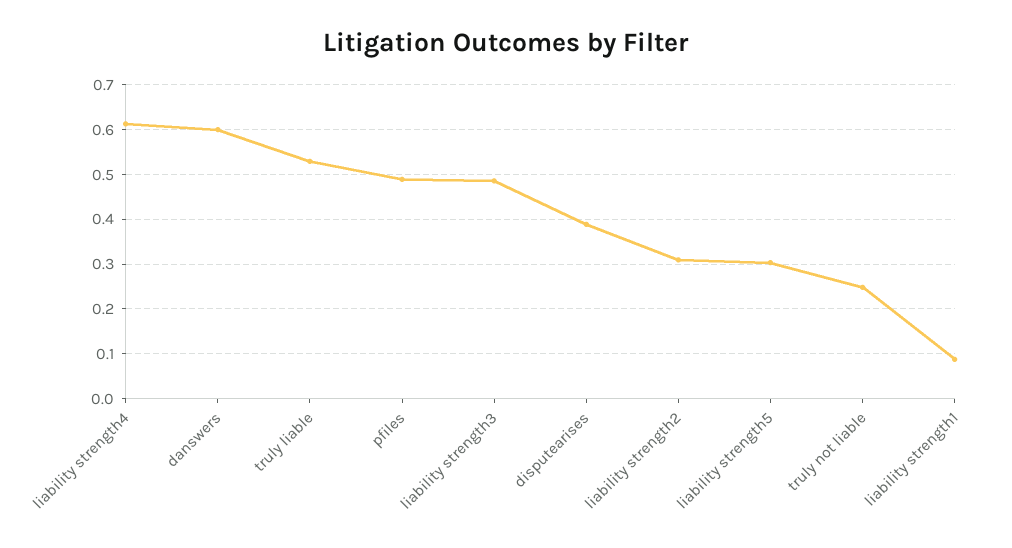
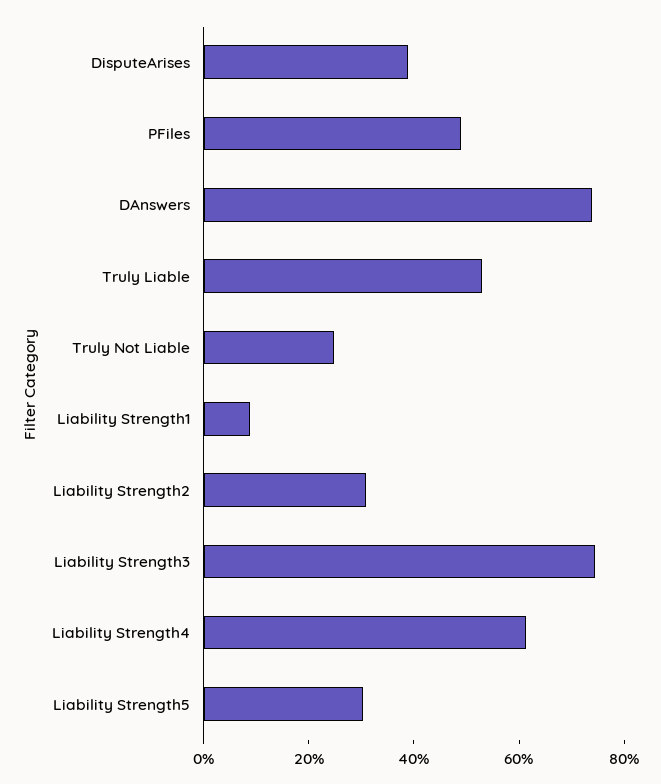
  {
    "liability strength4": 0.62,
-   "danswers": 0.6,
+   "danswers": 0.75,
    "truly liable": 0.52,
    "pfiles": 0.48,
-   "liability strength3": 0.48,
+   "liability strength3": 0.75,
    "disputearises": 0.38,
    "liability strength2": 0.3,
    "liability strength5": 0.3,
    "truly not liable": 0.24,
    "liability strength1": 0.08
  }

